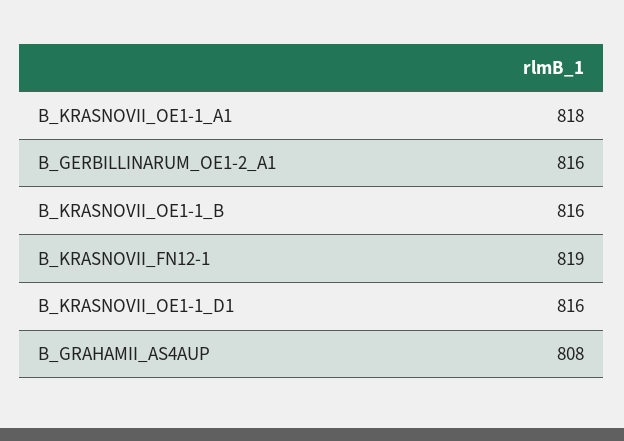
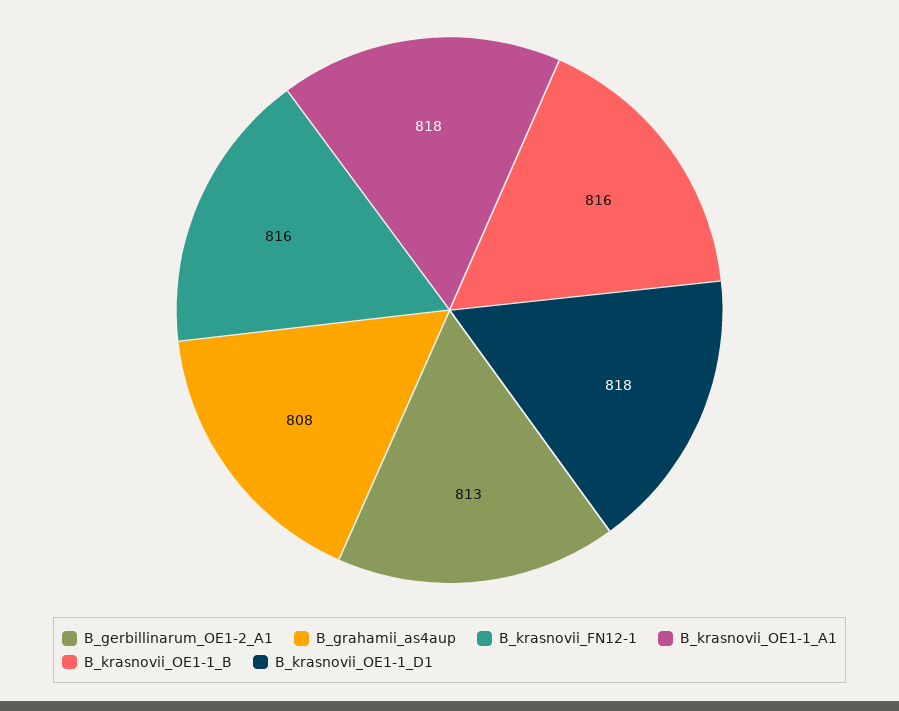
  {
    "B_KRASNOVII_OE1-1_A1": 818,
-   "B_GERBILLINARUM_OE1-2_A1": 816,
+   "B_GERBILLINARUM_OE1-2_A1": 813,
    "B_KRASNOVII_OE1-1_B": 816,
-   "B_KRASNOVII_FN12-1": 819,
+   "B_KRASNOVII_FN12-1": 816,
-   "B_KRASNOVII_OE1-1_D1": 816,
+   "B_KRASNOVII_OE1-1_D1": 818,
    "B_GRAHAMII_AS4AUP": 808
  }

